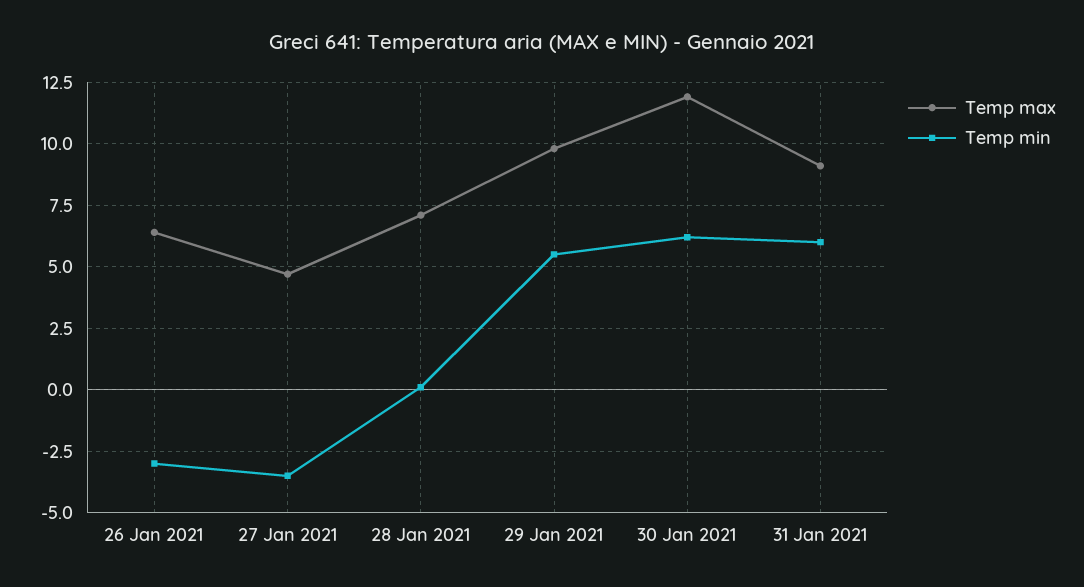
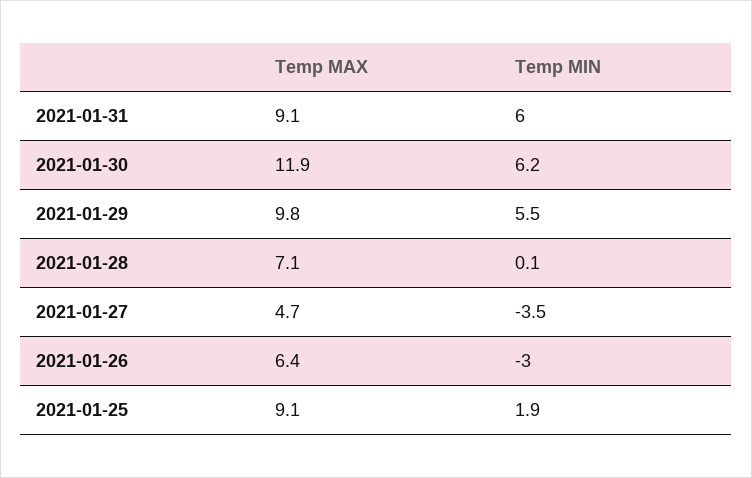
  {
    "Temp max": {
      "26 Jan 2021": 6.4,
      "27 Jan 2021": 4.7,
      "28 Jan 2021": 7.1,
      "29 Jan 2021": 9.8,
      "30 Jan 2021": 11.9,
-     "31 Jan 2021": 9.1
+     "31 Jan 2021": 9.1,
+     "2021-01-25": 9.1
    },
    "Temp min": {
      "26 Jan 2021": -3,
      "27 Jan 2021": -3.5,
      "28 Jan 2021": 0.1,
      "29 Jan 2021": 5.5,
      "30 Jan 2021": 6.2,
-     "31 Jan 2021": 6
+     "31 Jan 2021": 6,
+     "2021-01-25": 1.9
    }
  }

